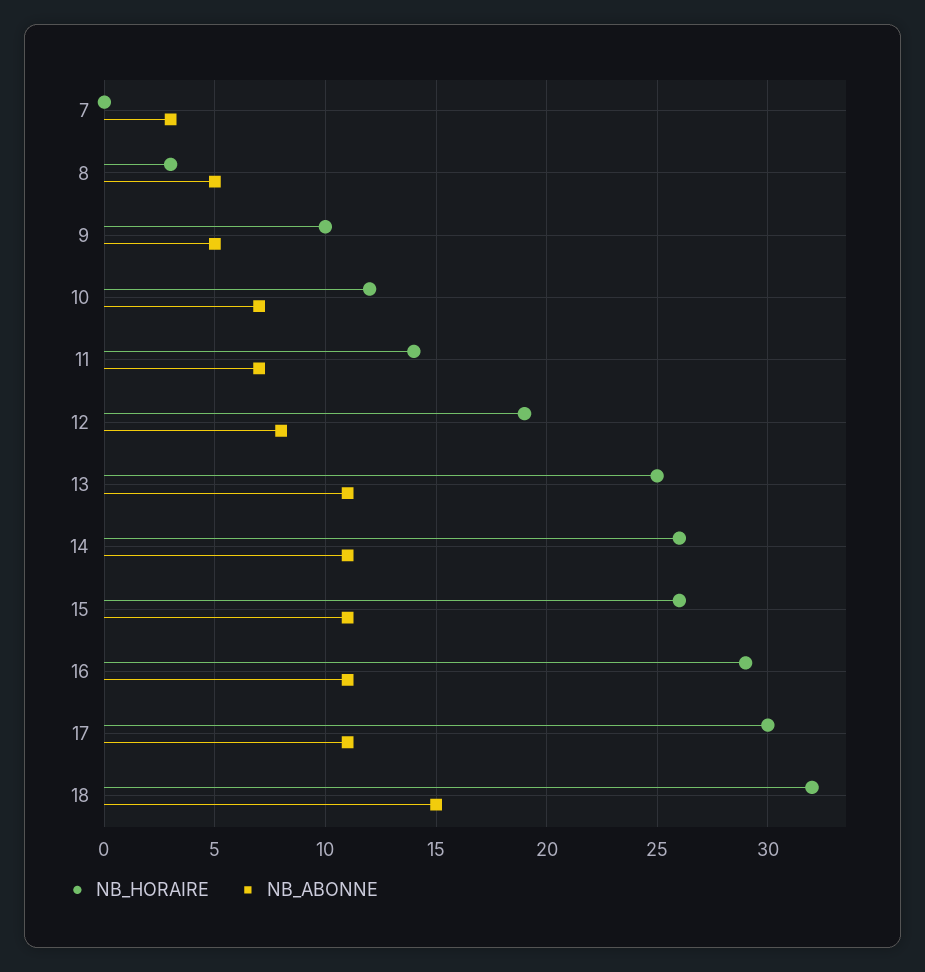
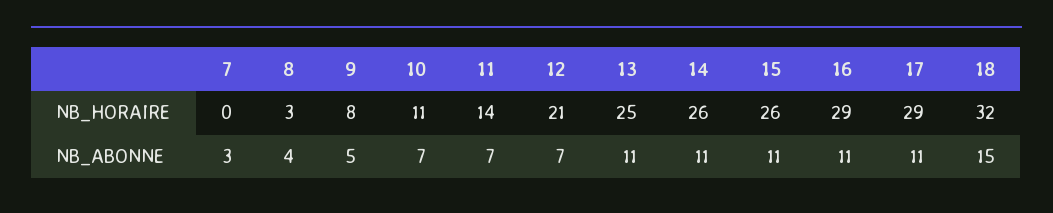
  {
    "NB_HORAIRE": {
      "7": 0,
      "8": 3,
-     "9": 10,
+     "9": 8,
-     "10": 12,
+     "10": 11,
      "11": 14,
-     "12": 19,
+     "12": 21,
      "13": 25,
      "14": 26,
      "15": 26,
      "16": 29,
-     "17": 30,
+     "17": 29,
      "18": 32
    },
    "NB_ABONNE": {
      "7": 3,
-     "8": 5,
+     "8": 4,
      "9": 5,
      "10": 7,
      "11": 7,
-     "12": 8,
+     "12": 7,
      "13": 11,
      "14": 11,
      "15": 11,
      "16": 11,
      "17": 11,
      "18": 15
    }
  }

